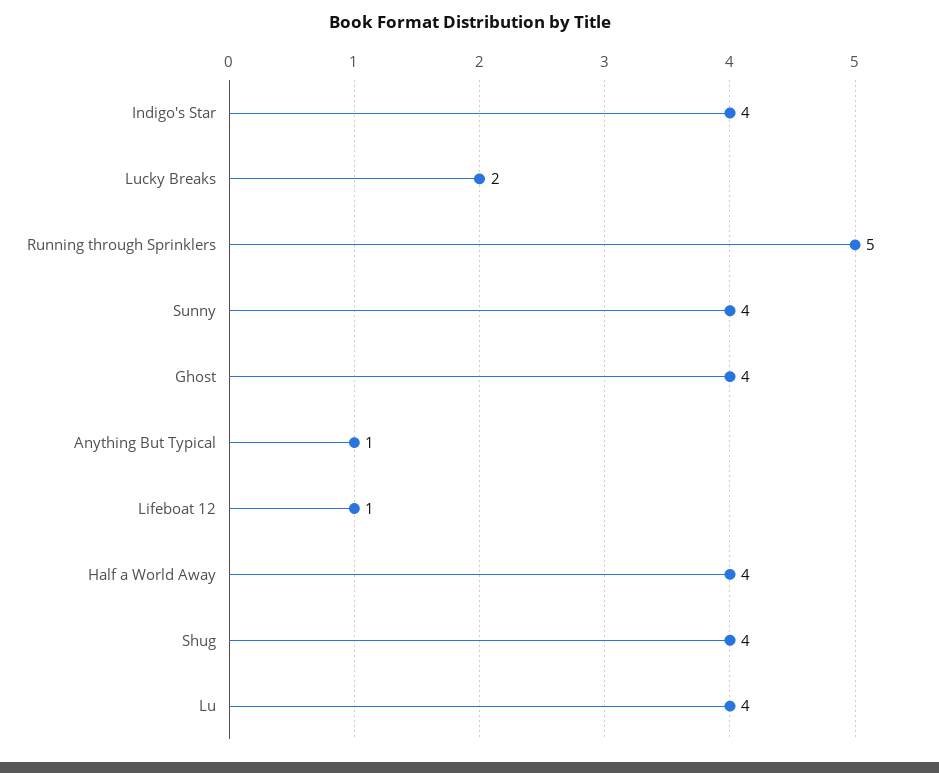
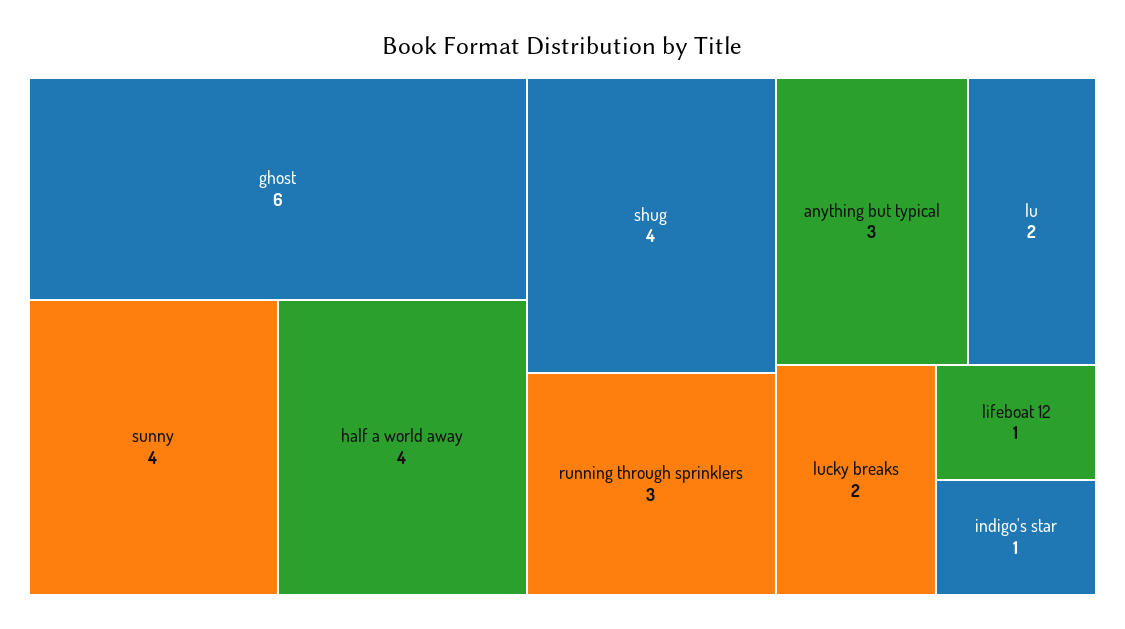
  {
-   "Indigo's Star": 4,
+   "Indigo's Star": 1,
    "Lucky Breaks": 2,
-   "Running through Sprinklers": 5,
+   "Running through Sprinklers": 3,
    "Sunny": 4,
-   "Ghost": 4,
+   "Ghost": 6,
-   "Anything But Typical": 1,
+   "Anything But Typical": 3,
    "Lifeboat 12": 1,
    "Half a World Away": 4,
    "Shug": 4,
-   "Lu": 4
+   "Lu": 2
  }

